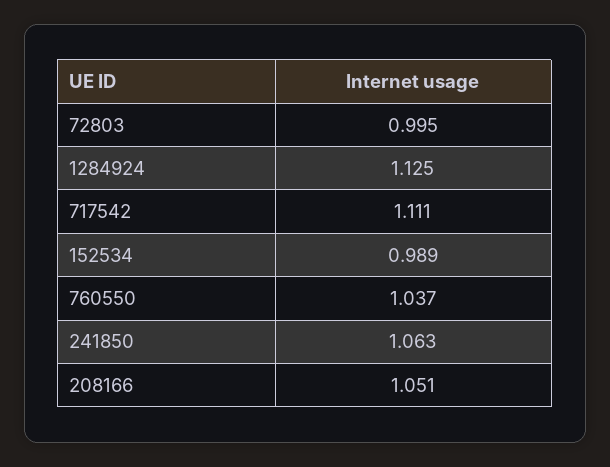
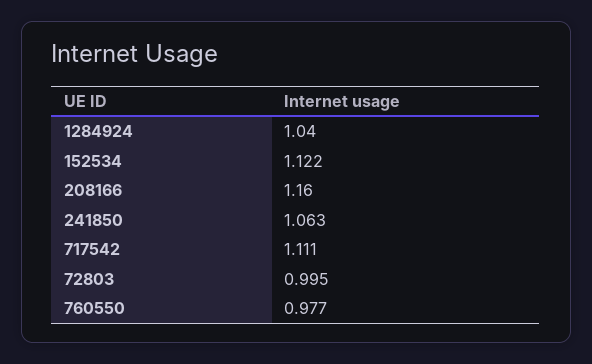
  {
    "72803": 0.995,
-   "1284924": 1.125,
+   "1284924": 1.04,
    "717542": 1.111,
-   "152534": 0.989,
+   "152534": 1.122,
-   "760550": 1.037,
+   "760550": 0.977,
    "241850": 1.063,
-   "208166": 1.051
+   "208166": 1.16
  }

